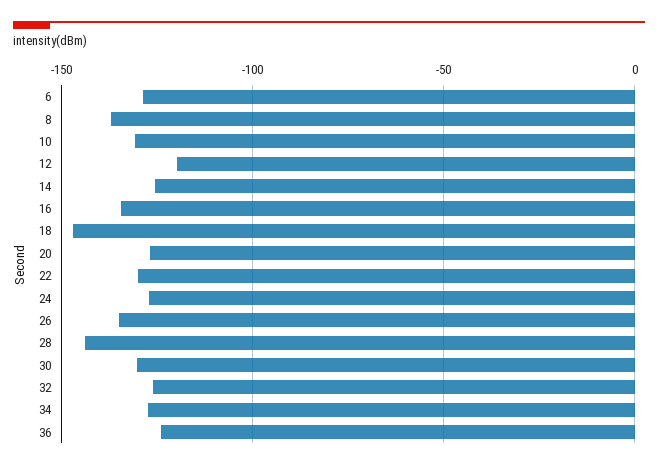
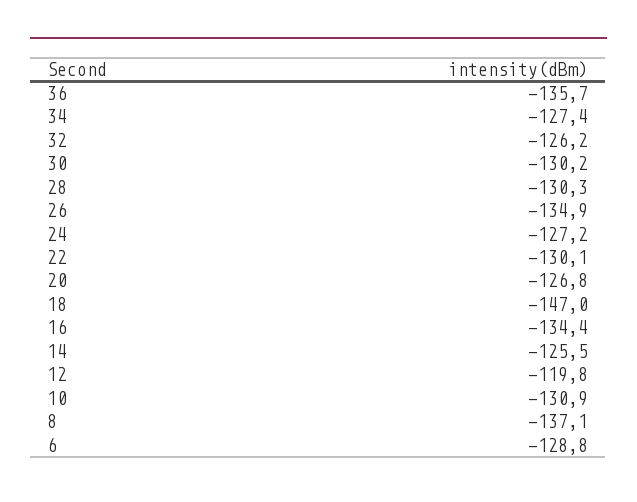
  {
    "6": -128.8,
    "8": -137.1,
    "10": -130.9,
    "12": -119.8,
    "14": -125.5,
    "16": -134.4,
    "18": -147,
    "20": -126.8,
    "22": -130.1,
    "24": -127.2,
    "26": -134.9,
-   "28": -145,
+   "28": -130.3,
    "30": -130.2,
    "32": -126.2,
    "34": -127.4,
-   "36": -125
+   "36": -135.7
  }

